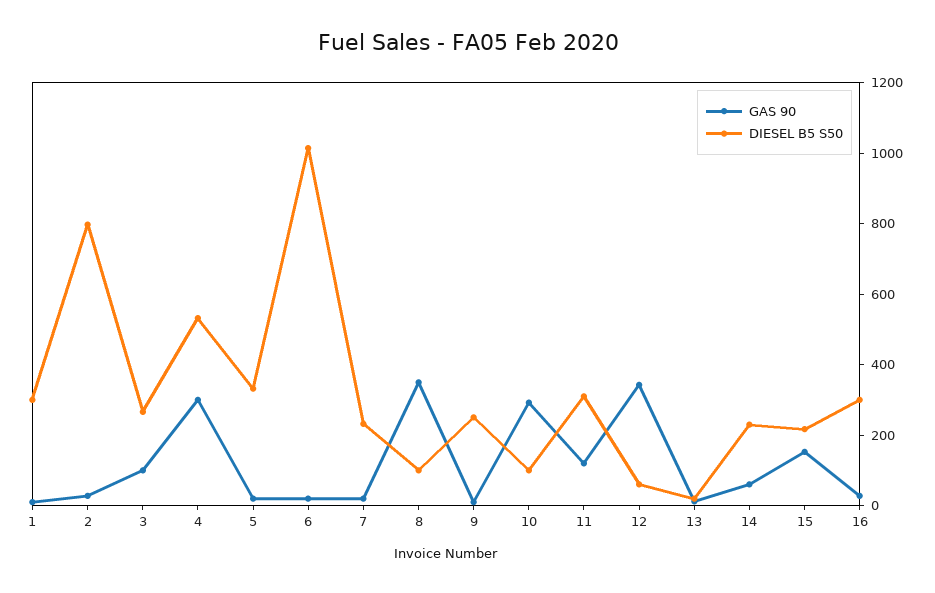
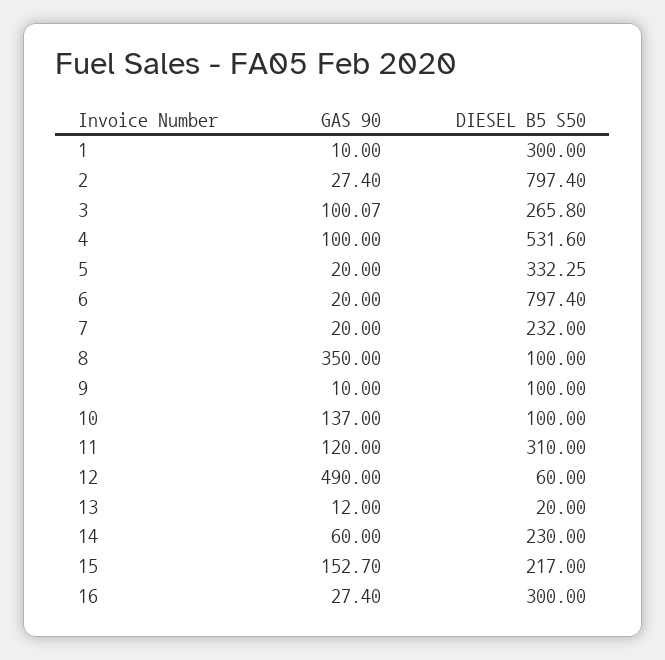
  {
    "GAS 90": {
      "1": 10,
      "2": 27.4,
      "3": 100.07,
-     "4": 300,
+     "4": 100,
      "5": 20,
      "6": 20,
      "7": 20,
      "8": 350,
      "9": 10,
-     "10": 300,
+     "10": 137,
      "11": 120,
-     "12": 350,
+     "12": 490,
      "13": 12,
      "14": 60,
      "15": 152.7,
      "16": 27.4
    },
    "DIESEL B5 S50": {
      "1": 300,
      "2": 797.4,
      "3": 265.8,
      "4": 531.6,
      "5": 332.25,
-     "6": 1000,
+     "6": 797.4,
      "7": 232,
      "8": 100,
-     "9": 250,
+     "9": 100,
      "10": 100,
      "11": 310,
      "12": 60,
      "13": 20,
      "14": 230,
      "15": 217,
      "16": 300
    }
  }

